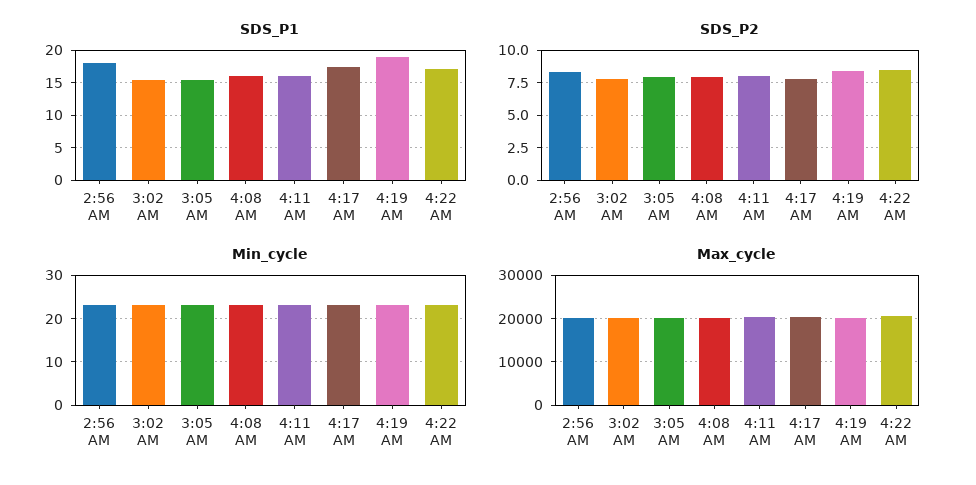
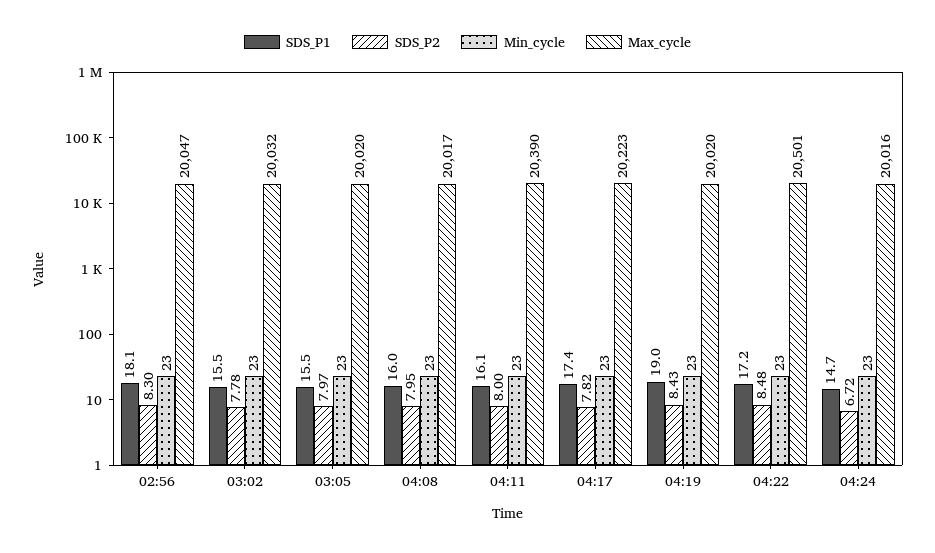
  {
    "SDS_P1": {
      "2:56 AM": 18.1,
      "3:02 AM": 15.5,
      "3:05 AM": 15.5,
      "4:08 AM": 16,
      "4:11 AM": 16.1,
      "4:17 AM": 17.4,
      "4:19 AM": 19,
-     "4:22 AM": 17.2
+     "4:22 AM": 17.2,
+     "04:24": 14.7
    },
    "SDS_P2": {
      "2:56 AM": 8.3,
      "3:02 AM": 7.78,
      "3:05 AM": 7.97,
      "4:08 AM": 7.95,
      "4:11 AM": 8,
      "4:17 AM": 7.82,
      "4:19 AM": 8.43,
-     "4:22 AM": 8.48
+     "4:22 AM": 8.48,
+     "04:24": 6.72
    },
    "Min_cycle": {
      "2:56 AM": 23,
      "3:02 AM": 23,
      "3:05 AM": 23,
      "4:08 AM": 23,
      "4:11 AM": 23,
      "4:17 AM": 23,
      "4:19 AM": 23,
-     "4:22 AM": 23
+     "4:22 AM": 23,
+     "04:24": 23
    },
    "Max_cycle": {
      "2:56 AM": 20047,
      "3:02 AM": 20032,
      "3:05 AM": 20020,
      "4:08 AM": 20017,
      "4:11 AM": 20390,
      "4:17 AM": 20223,
      "4:19 AM": 20020,
-     "4:22 AM": 20501
+     "4:22 AM": 20501,
+     "04:24": 20016
    }
  }

